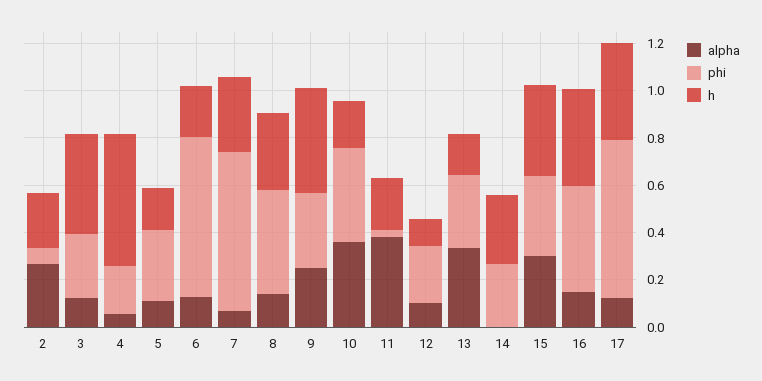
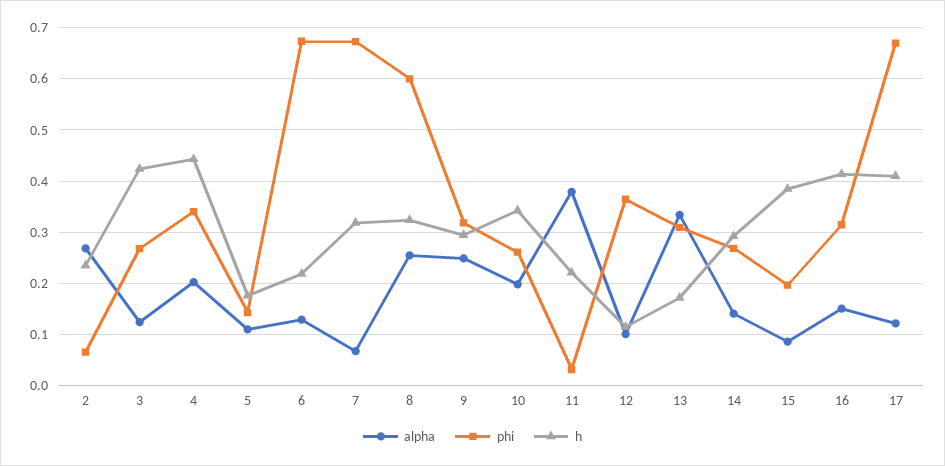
  {
    "alpha": {
      "2": 0.26,
      "3": 0.12,
-     "4": 0.05,
+     "4": 0.2,
      "5": 0.1,
      "6": 0.12,
      "7": 0.06,
-     "8": 0.15,
+     "8": 0.26,
      "9": 0.24,
-     "10": 0.35,
+     "10": 0.2,
      "11": 0.38,
      "12": 0.1,
      "13": 0.34,
-     "14": 0,
+     "14": 0.14,
-     "15": 0.3,
+     "15": 0.08,
      "16": 0.16,
      "17": 0.12
    },
    "phi": {
      "2": 0.06,
      "3": 0.26,
-     "4": 0.2,
+     "4": 0.34,
-     "5": 0.3,
+     "5": 0.14,
      "6": 0.68,
      "7": 0.68,
-     "8": 0.45,
+     "8": 0.6,
      "9": 0.32,
-     "10": 0.4,
+     "10": 0.26,
      "11": 0.04,
-     "12": 0.25,
+     "12": 0.36,
      "13": 0.3,
      "14": 0.26,
-     "15": 0.35,
+     "15": 0.2,
-     "16": 0.45,
+     "16": 0.32,
      "17": 0.68
    },
    "h": {
      "2": 0.24,
      "3": 0.42,
-     "4": 0.55,
+     "4": 0.44,
      "5": 0.18,
      "6": 0.22,
      "7": 0.32,
      "8": 0.32,
-     "9": 0.45,
+     "9": 0.3,
-     "10": 0.2,
+     "10": 0.34,
      "11": 0.22,
      "12": 0.12,
      "13": 0.18,
      "14": 0.3,
      "15": 0.38,
      "16": 0.42,
      "17": 0.4
    }
  }

